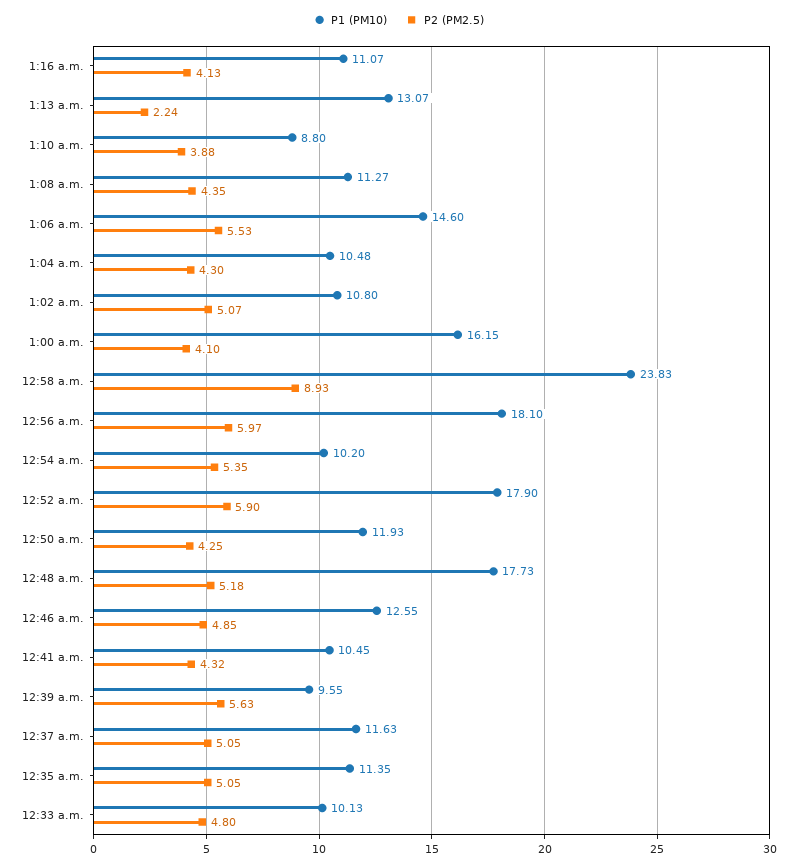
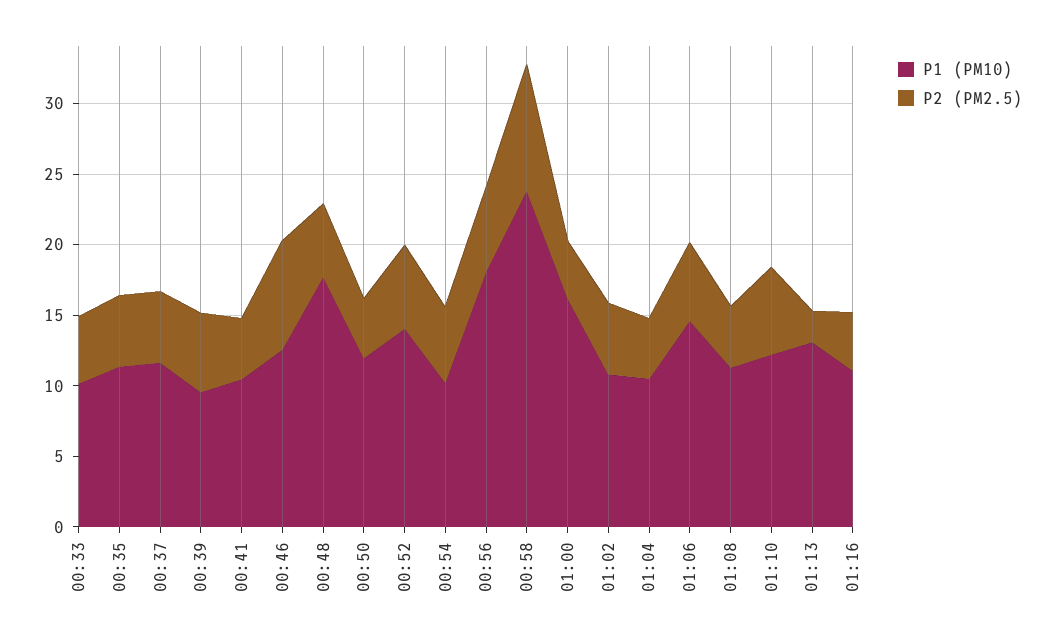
  {
    "P1 (PM10)": {
      "1:16 a.m.": 11.07,
      "1:13 a.m.": 13.07,
-     "1:10 a.m.": 8.8,
+     "1:10 a.m.": 12,
      "1:08 a.m.": 11.27,
      "1:06 a.m.": 14.6,
      "1:04 a.m.": 10.48,
      "1:02 a.m.": 10.8,
      "1:00 a.m.": 16.15,
      "12:58 a.m.": 23.83,
      "12:56 a.m.": 18.1,
      "12:54 a.m.": 10.2,
-     "12:52 a.m.": 17.9,
+     "12:52 a.m.": 14,
      "12:50 a.m.": 11.93,
      "12:48 a.m.": 17.73,
      "12:46 a.m.": 12.55,
      "12:41 a.m.": 10.45,
      "12:39 a.m.": 9.55,
      "12:37 a.m.": 11.63,
      "12:35 a.m.": 11.35,
      "12:33 a.m.": 10.13
    },
    "P2 (PM2.5)": {
      "1:16 a.m.": 4.13,
      "1:13 a.m.": 2.24,
-     "1:10 a.m.": 3.88,
+     "1:10 a.m.": 6,
      "1:08 a.m.": 4.35,
      "1:06 a.m.": 5.53,
      "1:04 a.m.": 4.3,
      "1:02 a.m.": 5.07,
      "1:00 a.m.": 4.1,
      "12:58 a.m.": 8.93,
      "12:56 a.m.": 5.97,
      "12:54 a.m.": 5.35,
      "12:52 a.m.": 5.9,
      "12:50 a.m.": 4.25,
      "12:48 a.m.": 5.18,
-     "12:46 a.m.": 4.85,
+     "12:46 a.m.": 8,
      "12:41 a.m.": 4.32,
      "12:39 a.m.": 5.63,
      "12:37 a.m.": 5.05,
      "12:35 a.m.": 5.05,
      "12:33 a.m.": 4.8
    }
  }

